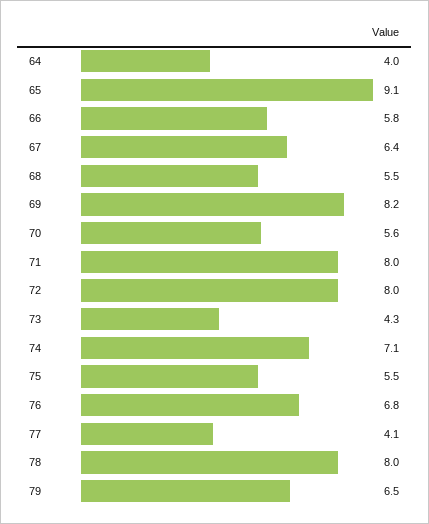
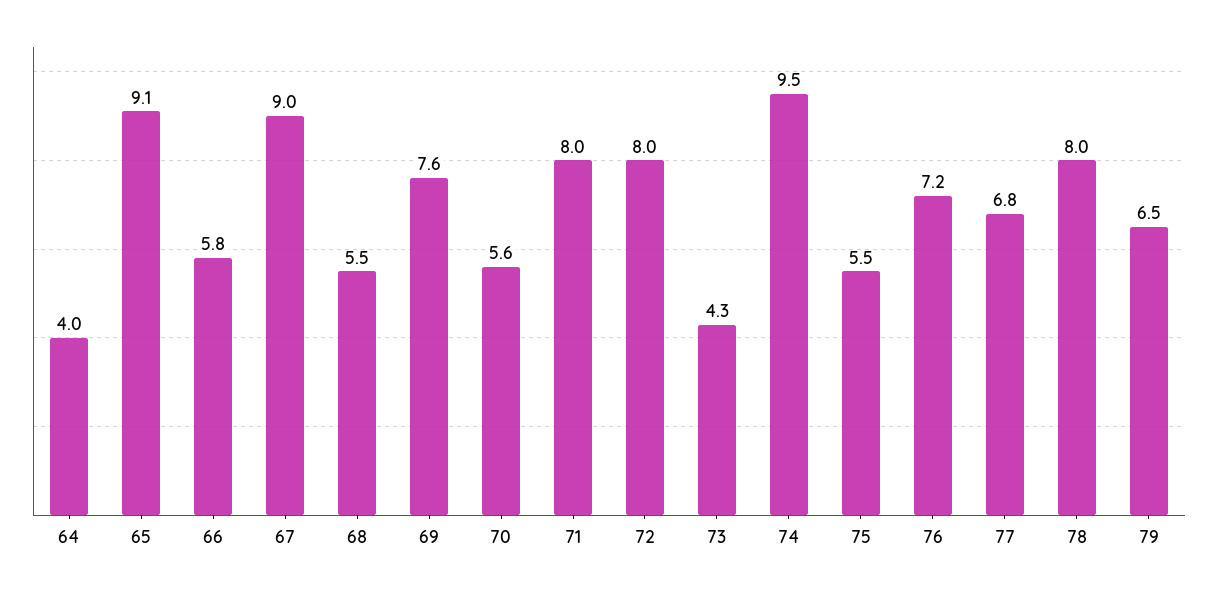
  {
    "64": 4,
    "65": 9.1,
    "66": 5.8,
-   "67": 6.4,
+   "67": 9,
    "68": 5.5,
-   "69": 8.2,
+   "69": 7.6,
    "70": 5.6,
    "71": 8,
    "72": 8,
    "73": 4.3,
-   "74": 7.1,
+   "74": 9.5,
    "75": 5.5,
-   "76": 6.8,
+   "76": 7.2,
-   "77": 4.1,
+   "77": 6.8,
    "78": 8,
    "79": 6.5
  }

